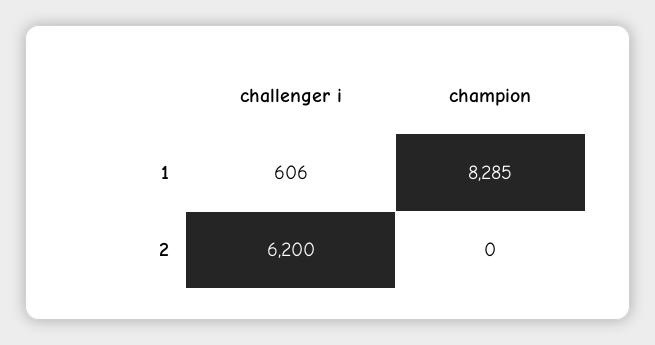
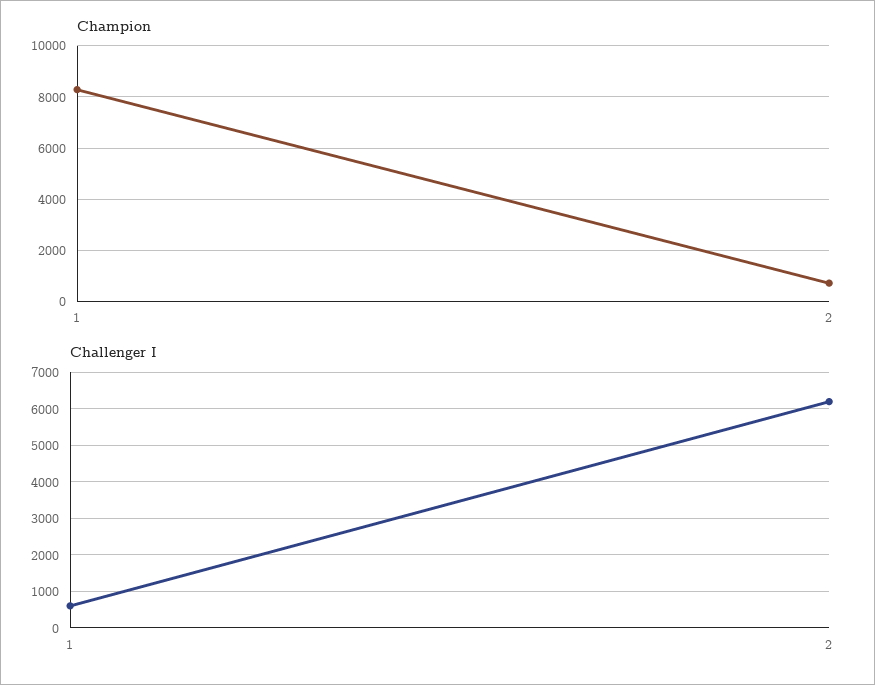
  {
    "challenger i": {
      "1": 606,
      "2": 6200
    },
    "champion": {
      "1": 8285,
-     "2": 0
+     "2": 750
    }
  }

